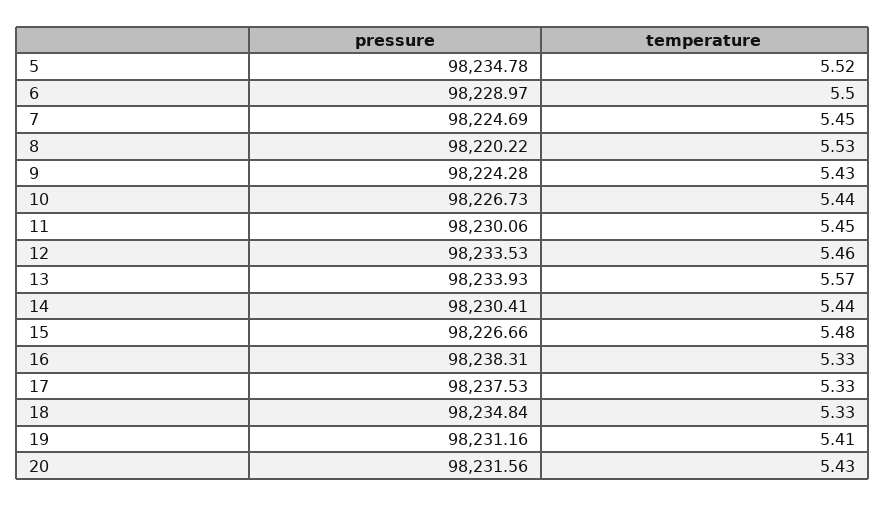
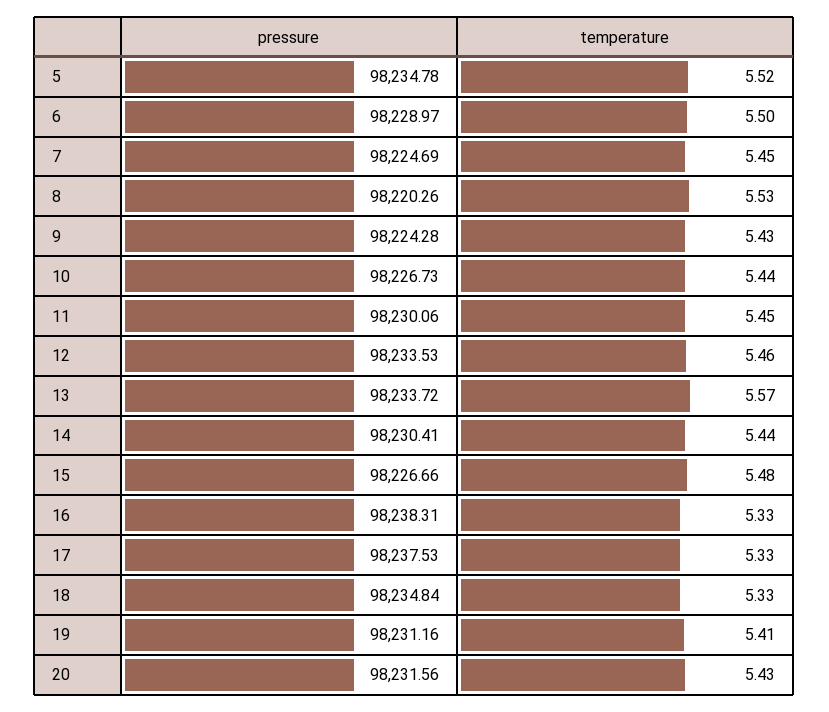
  {
    "pressure": {
      "5": 98234.78,
      "6": 98228.97,
      "7": 98224.69,
-     "8": 98220.22,
+     "8": 98220.26,
      "9": 98224.28,
      "10": 98226.73,
      "11": 98230.06,
      "12": 98233.53,
-     "13": 98233.93,
+     "13": 98233.72,
      "14": 98230.41,
      "15": 98226.66,
      "16": 98238.31,
      "17": 98237.53,
      "18": 98234.84,
      "19": 98231.16,
      "20": 98231.56
    },
    "temperature": {
      "5": 5.52,
      "6": 5.5,
      "7": 5.45,
      "8": 5.53,
      "9": 5.43,
      "10": 5.44,
      "11": 5.45,
      "12": 5.46,
      "13": 5.57,
      "14": 5.44,
      "15": 5.48,
      "16": 5.33,
      "17": 5.33,
      "18": 5.33,
      "19": 5.41,
      "20": 5.43
    }
  }

